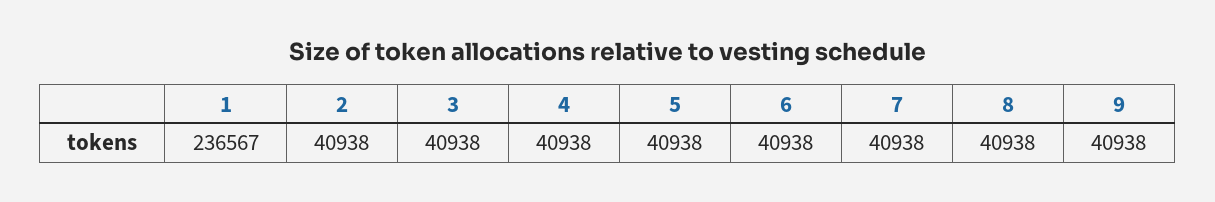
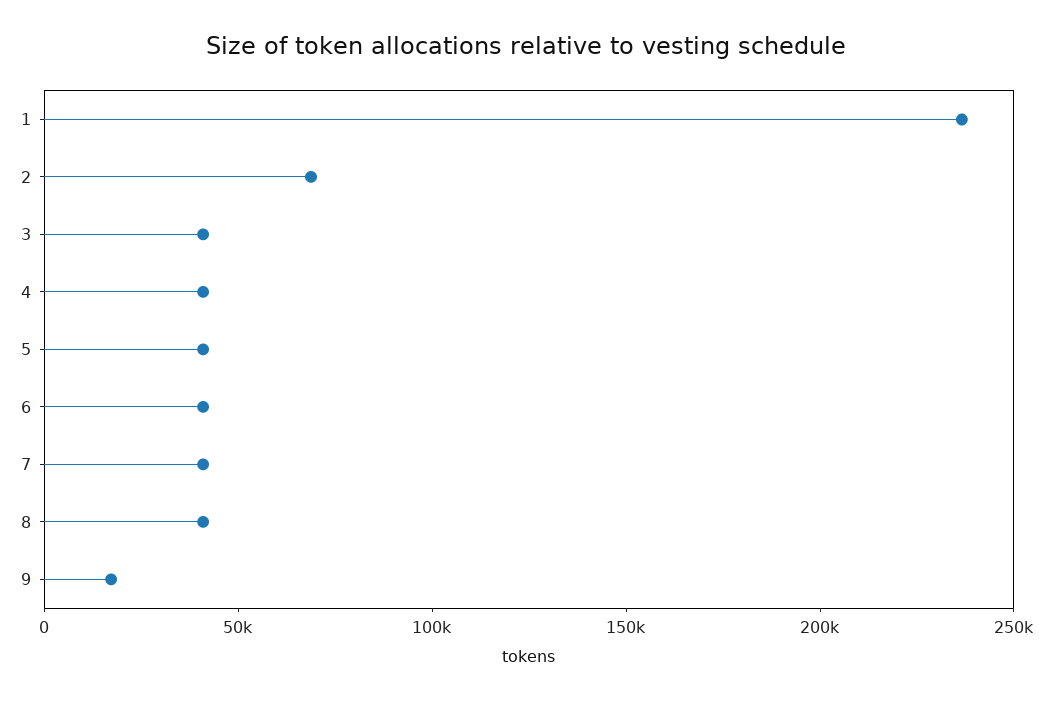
  {
    "1": 236567,
-   "2": 40938,
+   "2": 70000,
    "3": 40938,
    "4": 40938,
    "5": 40938,
    "6": 40938,
    "7": 40938,
    "8": 40938,
-   "9": 40938
+   "9": 20000
  }

